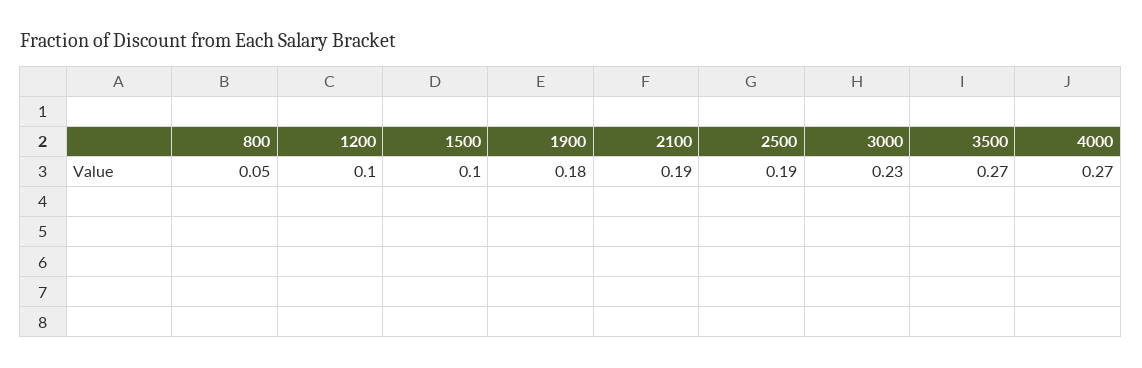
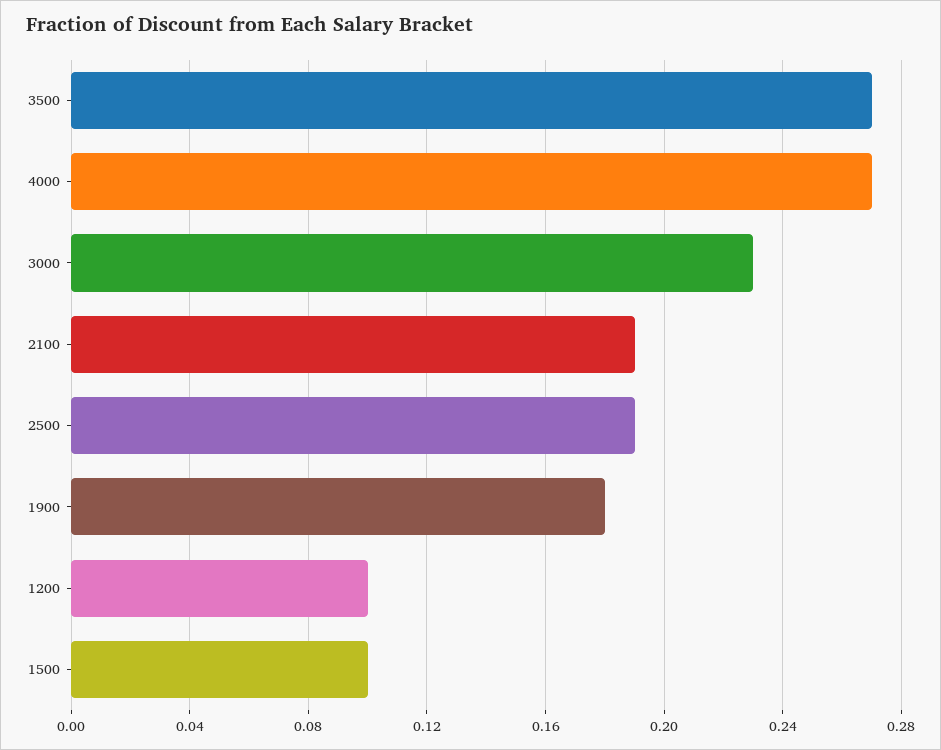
  {
-   "800": 0.05,
    "1200": 0.1,
    "1500": 0.1,
    "1900": 0.18,
    "2100": 0.19,
    "2500": 0.19,
    "3000": 0.23,
    "3500": 0.27,
    "4000": 0.27
  }

